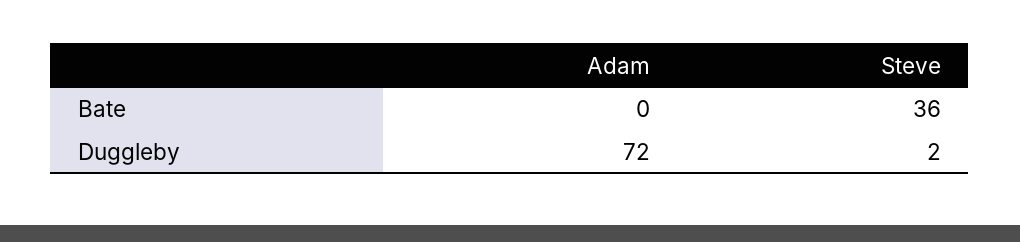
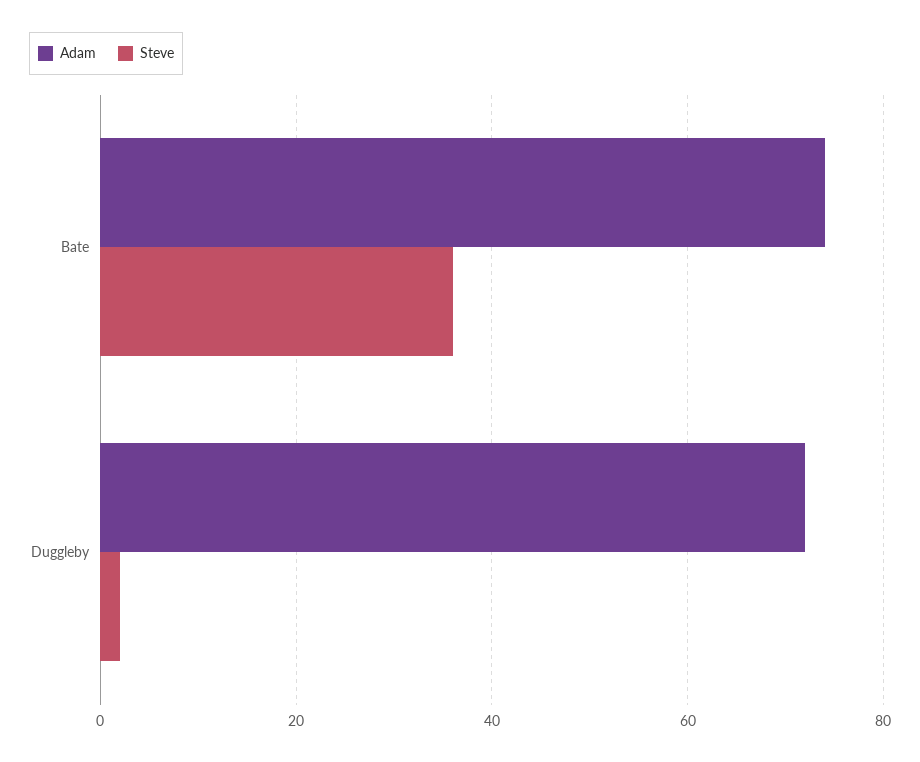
  {
    "Adam": {
-     "Bate": 0,
+     "Bate": 75,
      "Duggleby": 72
    },
    "Steve": {
      "Bate": 36,
      "Duggleby": 2
    }
  }

